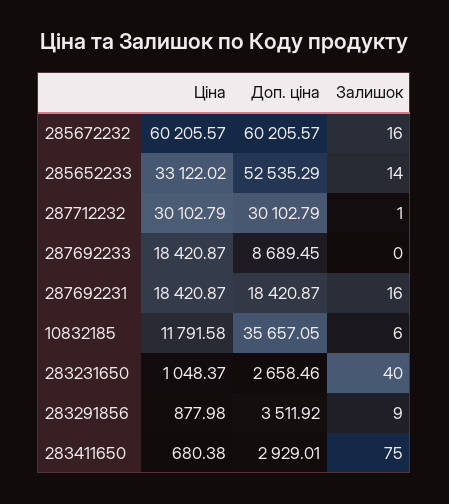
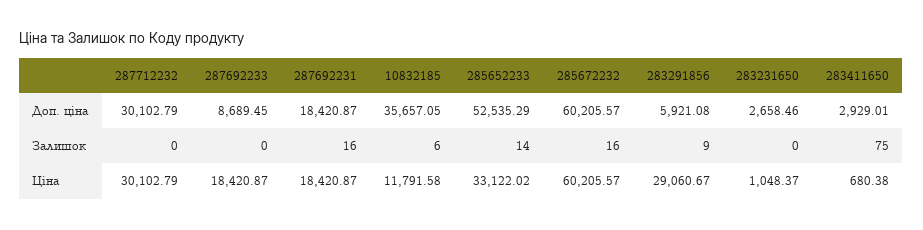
  {
    "Ціна": {
      "285672232": 60205.57,
      "285652233": 33122.02,
      "287712232": 30102.79,
      "287692233": 18420.87,
      "287692231": 18420.87,
      "10832185": 11791.58,
      "283231650": 1048.37,
-     "283291856": 877.98,
+     "283291856": 29060.67,
      "283411650": 680.38
    },
    "Доп. ціна": {
      "285672232": 60205.57,
      "285652233": 52535.29,
      "287712232": 30102.79,
      "287692233": 8689.45,
      "287692231": 18420.87,
      "10832185": 35657.05,
      "283231650": 2658.46,
-     "283291856": 3511.92,
+     "283291856": 5921.08,
      "283411650": 2929.01
    },
    "Залишок": {
      "285672232": 16,
      "285652233": 14,
-     "287712232": 1,
+     "287712232": 0,
      "287692233": 0,
      "287692231": 16,
      "10832185": 6,
-     "283231650": 40,
+     "283231650": 0,
      "283291856": 9,
      "283411650": 75
    }
  }

